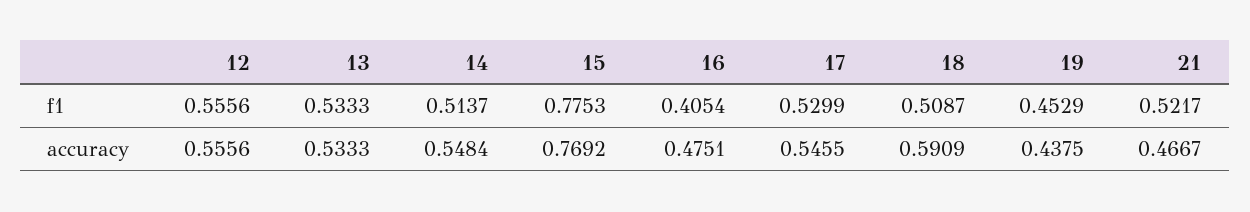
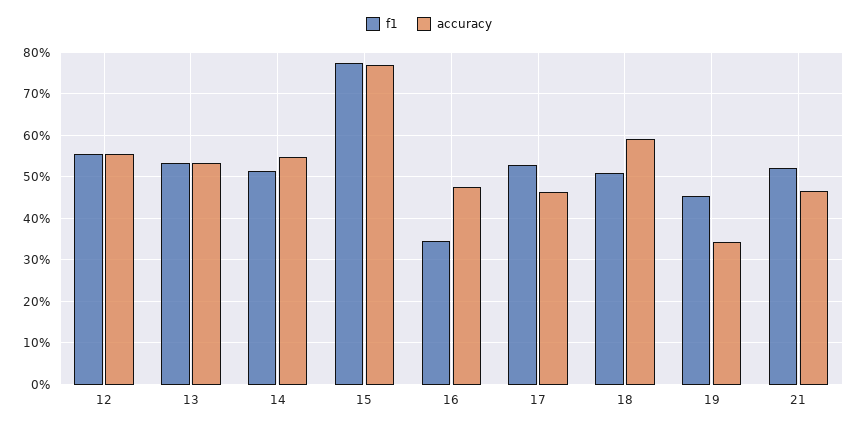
  {
    "f1": {
      "12": 0.5556,
      "13": 0.5333,
      "14": 0.5137,
      "15": 0.7753,
-     "16": 0.4054,
+     "16": 0.34,
      "17": 0.5299,
      "18": 0.5087,
      "19": 0.4529,
      "21": 0.5217
    },
    "accuracy": {
      "12": 0.5556,
      "13": 0.5333,
      "14": 0.5484,
      "15": 0.7692,
      "16": 0.4751,
-     "17": 0.5455,
+     "17": 0.46,
      "18": 0.5909,
-     "19": 0.4375,
+     "19": 0.34,
      "21": 0.4667
    }
  }

